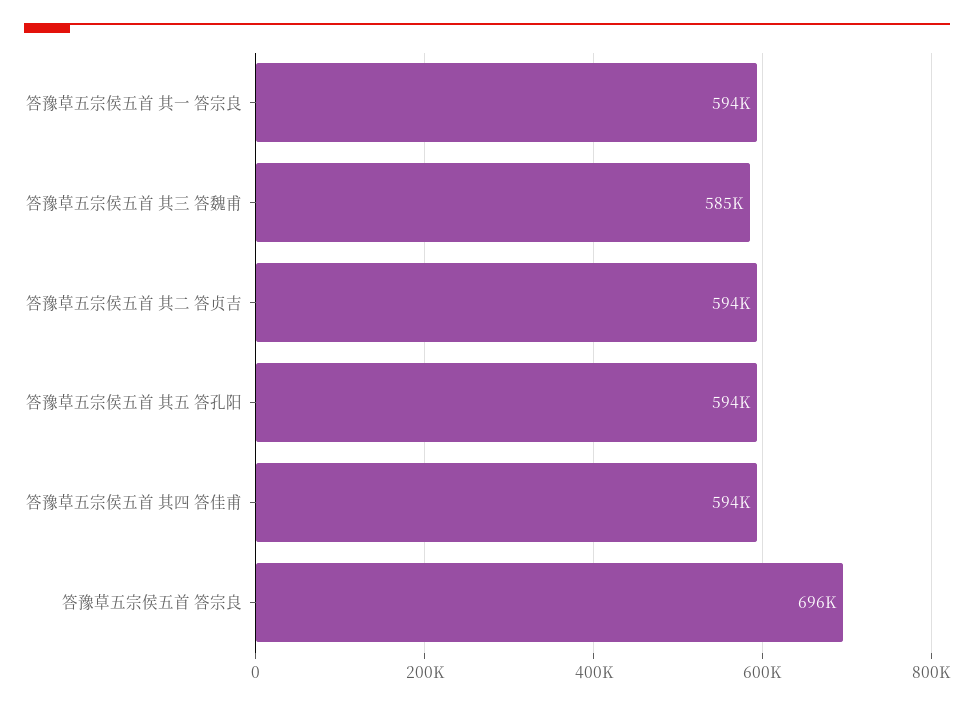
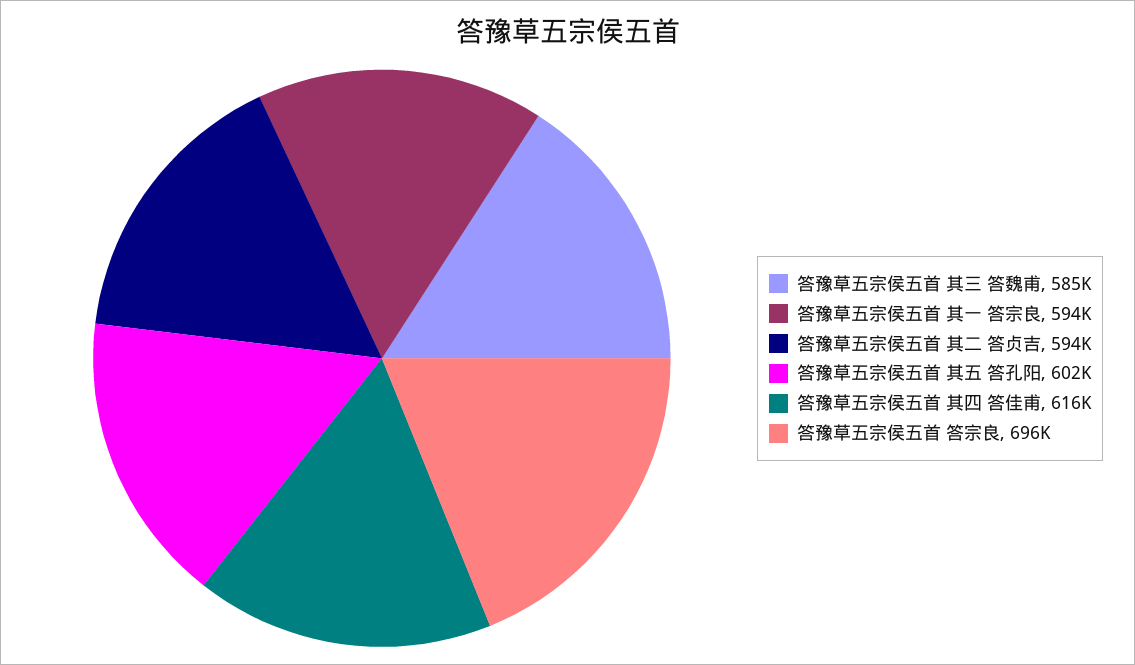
  {
    "答豫草五宗侯五首 其一 答宗良": 594000,
    "答豫草五宗侯五首 其三 答魏甫": 585000,
    "答豫草五宗侯五首 其二 答贞吉": 594000,
-   "答豫草五宗侯五首 其五 答孔阳": 594000,
+   "答豫草五宗侯五首 其五 答孔阳": 602000,
-   "答豫草五宗侯五首 其四 答佳甫": 594000,
+   "答豫草五宗侯五首 其四 答佳甫": 616000,
    "答豫草五宗侯五首 答宗良": 696000
  }

